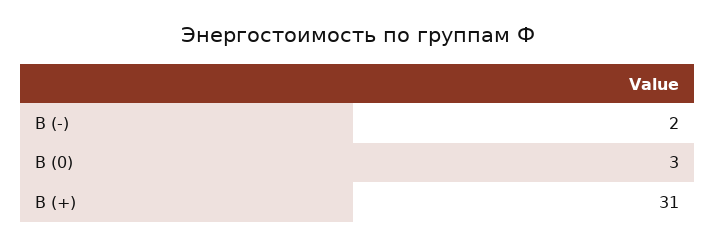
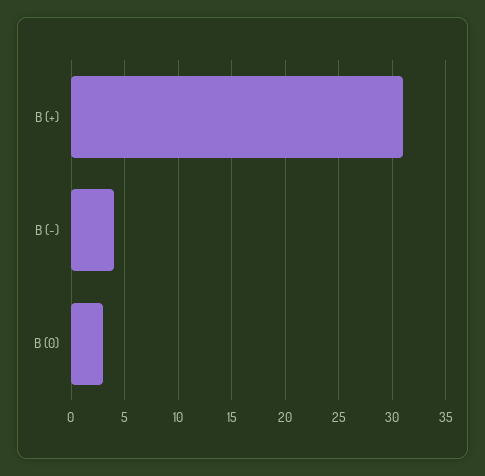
  {
-   "B (-)": 2,
+   "B (-)": 4,
    "B (0)": 3,
    "B (+)": 31
  }

